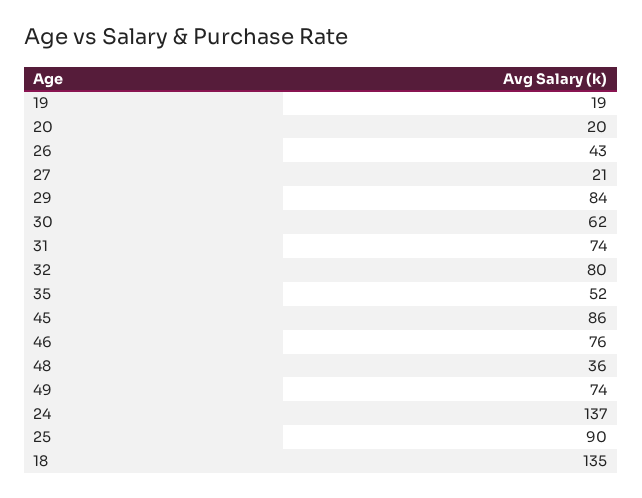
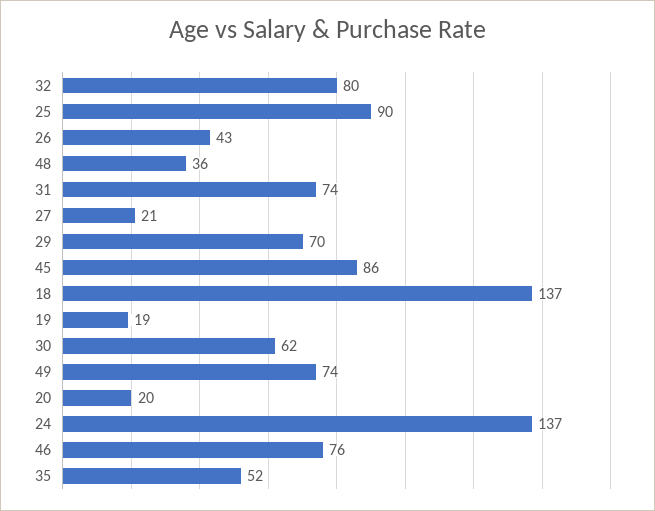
  {
    "19": 19,
    "20": 20,
    "26": 43,
    "27": 21,
-   "29": 84,
+   "29": 70,
    "30": 62,
    "31": 74,
    "32": 80,
    "35": 52,
    "45": 86,
    "46": 76,
    "48": 36,
    "49": 74,
    "24": 137,
    "25": 90,
-   "18": 135
+   "18": 137
  }

